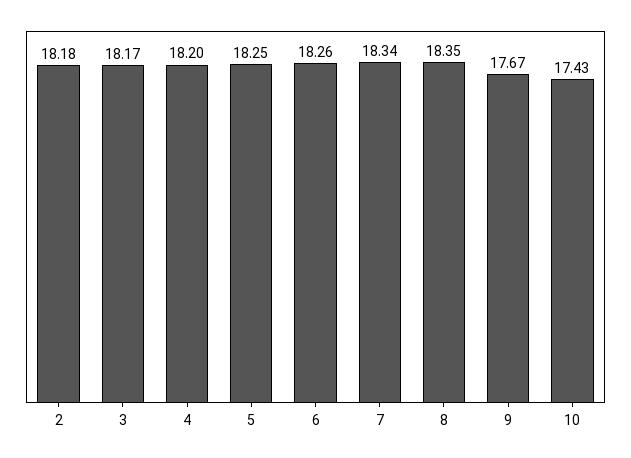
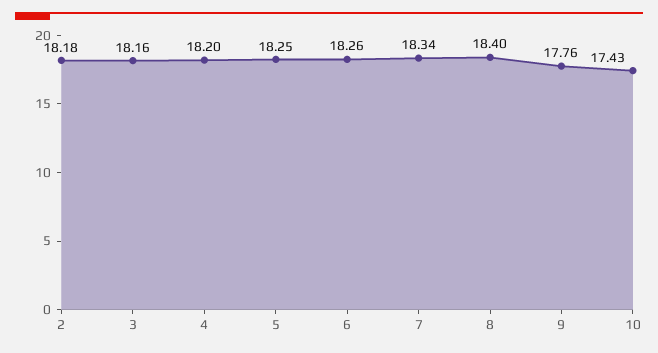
  {
    "2": 18.18,
-   "3": 18.17,
+   "3": 18.16,
    "4": 18.2,
    "5": 18.25,
    "6": 18.26,
    "7": 18.34,
-   "8": 18.35,
+   "8": 18.4,
-   "9": 17.67,
+   "9": 17.76,
    "10": 17.43
  }

